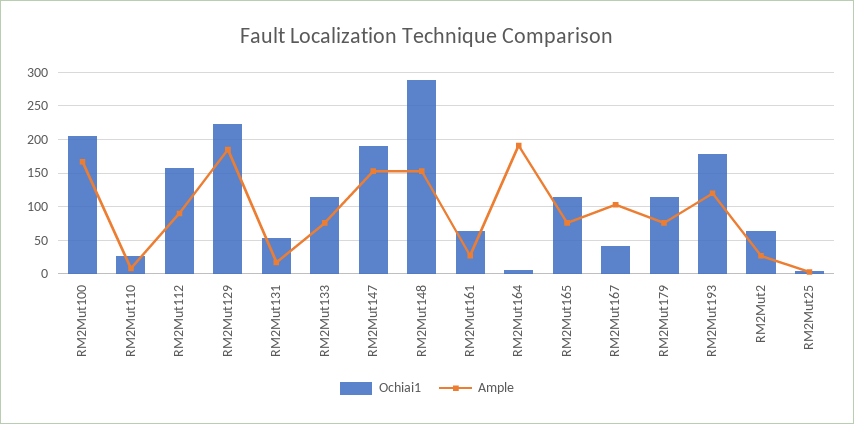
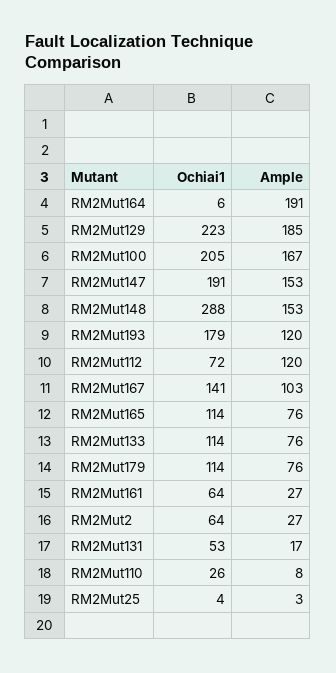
  {
    "Ochiai1": {
      "RM2Mut100": 205,
      "RM2Mut110": 26,
-     "RM2Mut112": 160,
+     "RM2Mut112": 72,
      "RM2Mut129": 223,
      "RM2Mut131": 53,
      "RM2Mut133": 114,
      "RM2Mut147": 191,
      "RM2Mut148": 288,
      "RM2Mut161": 64,
      "RM2Mut164": 6,
      "RM2Mut165": 114,
-     "RM2Mut167": 40,
+     "RM2Mut167": 141,
      "RM2Mut179": 114,
      "RM2Mut193": 179,
      "RM2Mut2": 64,
      "RM2Mut25": 4
    },
    "Ample": {
      "RM2Mut100": 167,
      "RM2Mut110": 8,
-     "RM2Mut112": 90,
+     "RM2Mut112": 120,
      "RM2Mut129": 185,
      "RM2Mut131": 17,
      "RM2Mut133": 76,
      "RM2Mut147": 153,
      "RM2Mut148": 153,
      "RM2Mut161": 27,
      "RM2Mut164": 191,
      "RM2Mut165": 76,
      "RM2Mut167": 103,
      "RM2Mut179": 76,
      "RM2Mut193": 120,
      "RM2Mut2": 27,
      "RM2Mut25": 3
    }
  }

